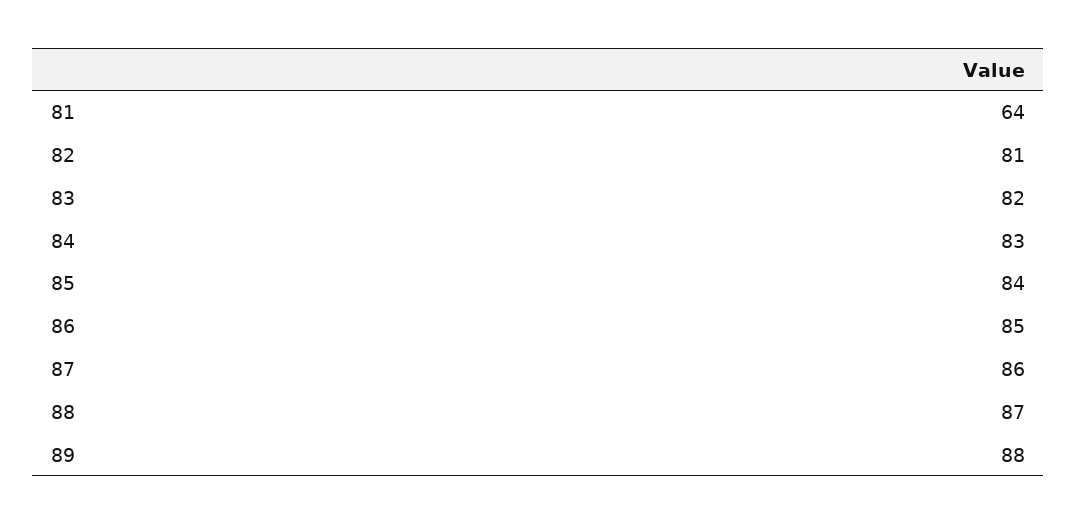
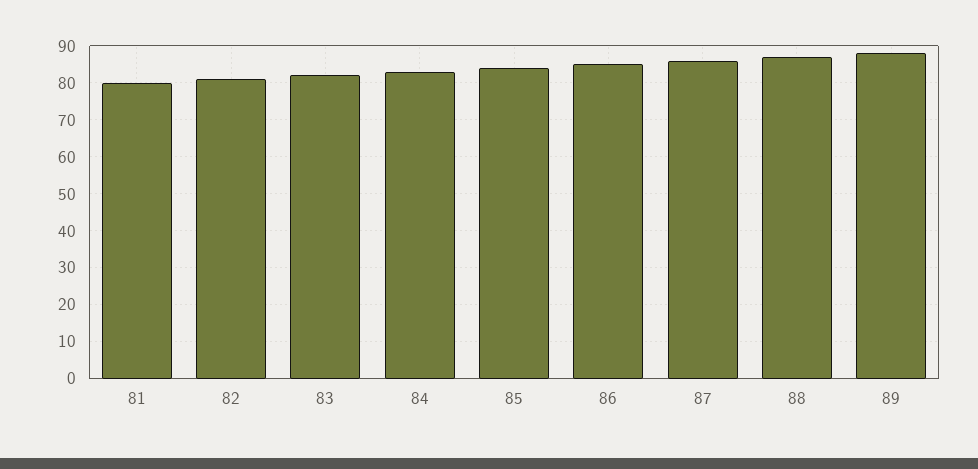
  {
-   "81": 64,
+   "81": 80,
    "82": 81,
    "83": 82,
    "84": 83,
    "85": 84,
    "86": 85,
    "87": 86,
    "88": 87,
    "89": 88
  }

